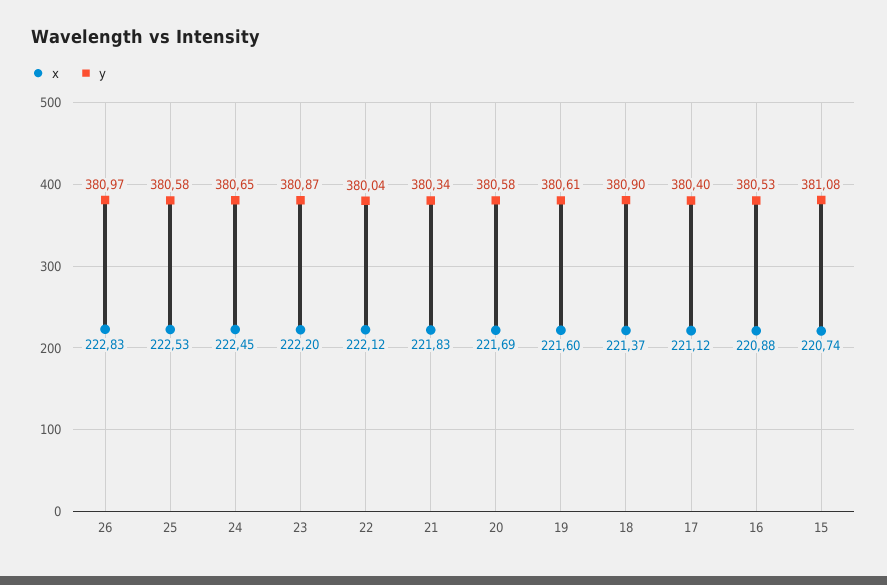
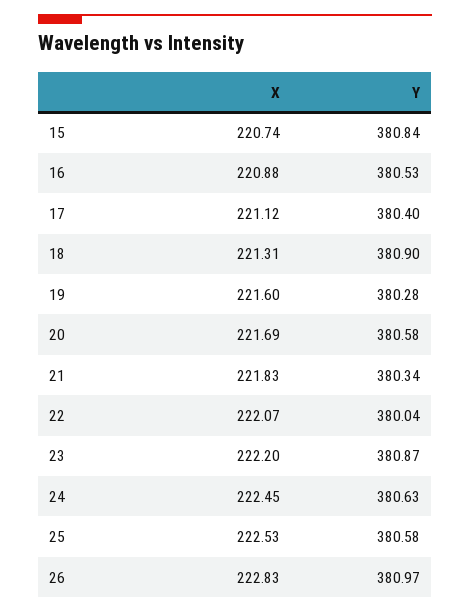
  {
    "x": {
      "26": 222.83,
      "25": 222.53,
      "24": 222.45,
      "23": 222.2,
-     "22": 222.12,
+     "22": 222.07,
      "21": 221.83,
      "20": 221.69,
      "19": 221.6,
-     "18": 221.37,
+     "18": 221.31,
      "17": 221.12,
      "16": 220.88,
      "15": 220.74
    },
    "y": {
      "26": 380.97,
      "25": 380.58,
-     "24": 380.65,
+     "24": 380.63,
      "23": 380.87,
      "22": 380.04,
      "21": 380.34,
      "20": 380.58,
-     "19": 380.61,
+     "19": 380.28,
      "18": 380.9,
      "17": 380.4,
      "16": 380.53,
-     "15": 381.08
+     "15": 380.84
    }
  }

